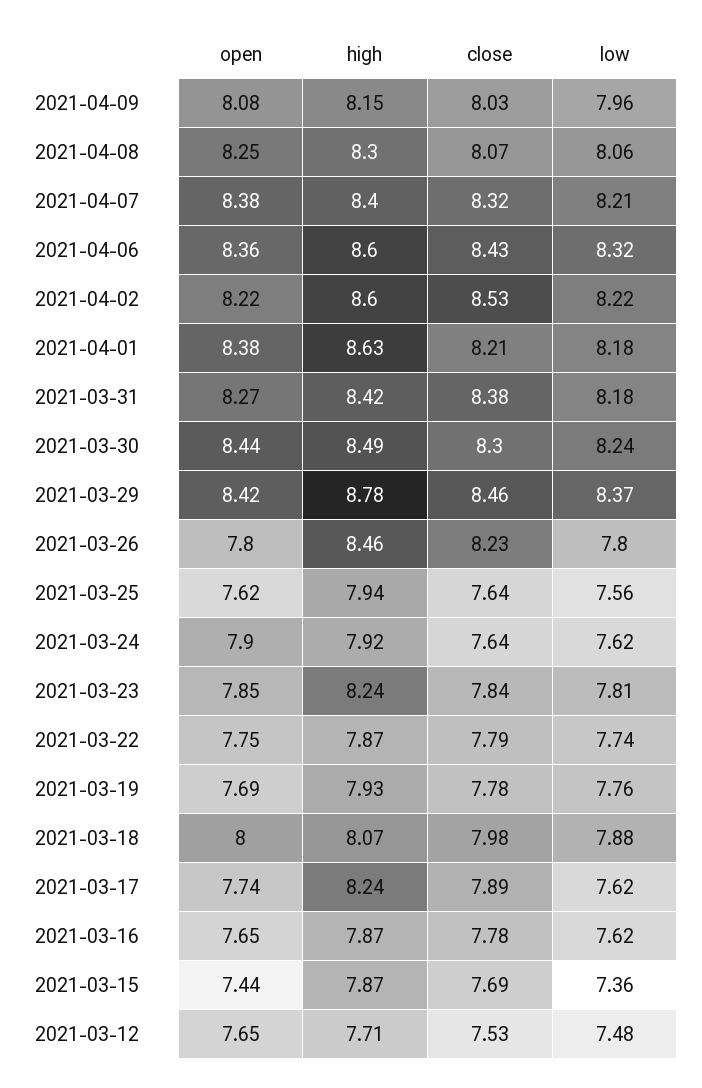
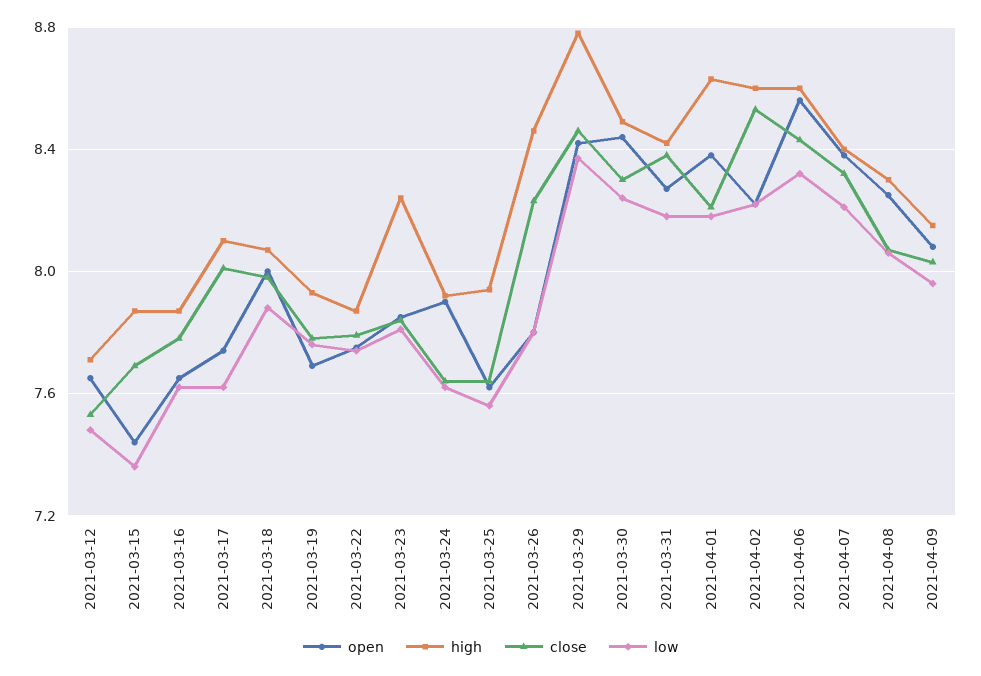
  {
    "open": {
      "2021-04-09": 8.08,
      "2021-04-08": 8.25,
      "2021-04-07": 8.38,
-     "2021-04-06": 8.36,
+     "2021-04-06": 8.55,
      "2021-04-02": 8.22,
      "2021-04-01": 8.38,
      "2021-03-31": 8.27,
      "2021-03-30": 8.44,
      "2021-03-29": 8.42,
      "2021-03-26": 7.8,
      "2021-03-25": 7.62,
      "2021-03-24": 7.9,
      "2021-03-23": 7.85,
      "2021-03-22": 7.75,
      "2021-03-19": 7.69,
      "2021-03-18": 8,
      "2021-03-17": 7.74,
      "2021-03-16": 7.65,
      "2021-03-15": 7.44,
      "2021-03-12": 7.65
    },
    "high": {
      "2021-04-09": 8.15,
      "2021-04-08": 8.3,
      "2021-04-07": 8.4,
      "2021-04-06": 8.6,
      "2021-04-02": 8.6,
      "2021-04-01": 8.63,
      "2021-03-31": 8.42,
      "2021-03-30": 8.49,
      "2021-03-29": 8.78,
      "2021-03-26": 8.46,
      "2021-03-25": 7.94,
      "2021-03-24": 7.92,
      "2021-03-23": 8.24,
      "2021-03-22": 7.87,
      "2021-03-19": 7.93,
      "2021-03-18": 8.07,
-     "2021-03-17": 8.24,
+     "2021-03-17": 8.1,
      "2021-03-16": 7.87,
      "2021-03-15": 7.87,
      "2021-03-12": 7.71
    },
    "close": {
      "2021-04-09": 8.03,
      "2021-04-08": 8.07,
      "2021-04-07": 8.32,
      "2021-04-06": 8.43,
      "2021-04-02": 8.53,
      "2021-04-01": 8.21,
      "2021-03-31": 8.38,
      "2021-03-30": 8.3,
      "2021-03-29": 8.46,
      "2021-03-26": 8.23,
      "2021-03-25": 7.64,
      "2021-03-24": 7.64,
      "2021-03-23": 7.84,
      "2021-03-22": 7.79,
      "2021-03-19": 7.78,
      "2021-03-18": 7.98,
-     "2021-03-17": 7.89,
+     "2021-03-17": 8,
      "2021-03-16": 7.78,
      "2021-03-15": 7.69,
      "2021-03-12": 7.53
    },
    "low": {
      "2021-04-09": 7.96,
      "2021-04-08": 8.06,
      "2021-04-07": 8.21,
      "2021-04-06": 8.32,
      "2021-04-02": 8.22,
      "2021-04-01": 8.18,
      "2021-03-31": 8.18,
      "2021-03-30": 8.24,
      "2021-03-29": 8.37,
      "2021-03-26": 7.8,
      "2021-03-25": 7.56,
      "2021-03-24": 7.62,
      "2021-03-23": 7.81,
      "2021-03-22": 7.74,
      "2021-03-19": 7.76,
      "2021-03-18": 7.88,
      "2021-03-17": 7.62,
      "2021-03-16": 7.62,
      "2021-03-15": 7.36,
      "2021-03-12": 7.48
    }
  }

